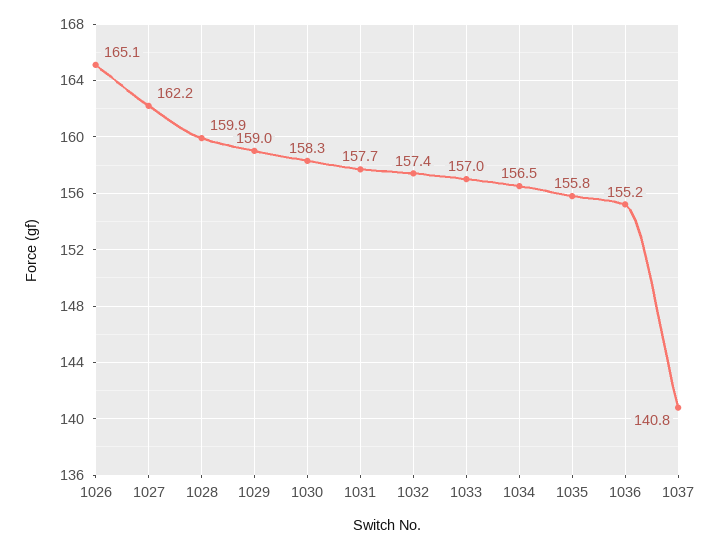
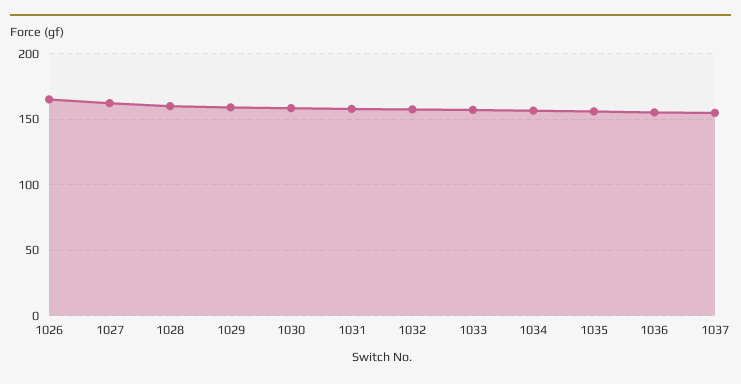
  {
    "1026": 165.1,
    "1027": 162.2,
    "1028": 159.9,
    "1029": 159,
    "1030": 158.3,
    "1031": 157.7,
    "1032": 157.4,
    "1033": 157,
    "1034": 156.5,
    "1035": 155.8,
    "1036": 155.2,
-   "1037": 140.8
+   "1037": 155
  }

